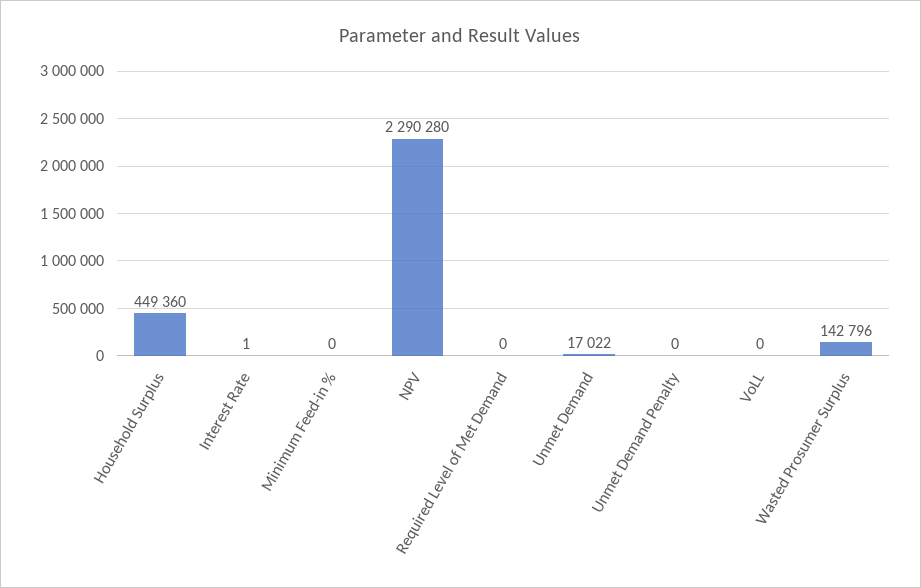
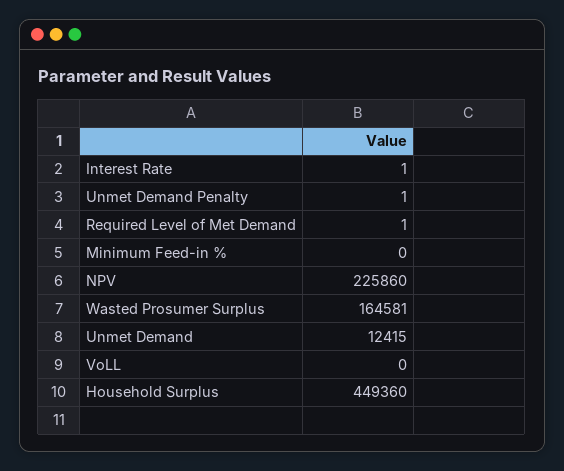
  {
    "Household Surplus": 449360,
    "Interest Rate": 1,
    "Minimum Feed-in %": 0,
-   "NPV": 2290280,
+   "NPV": 225860,
-   "Required Level of Met Demand": 0,
+   "Required Level of Met Demand": 1,
-   "Unmet Demand": 17022,
+   "Unmet Demand": 12415,
-   "Unmet Demand Penalty": 0,
+   "Unmet Demand Penalty": 1,
    "VoLL": 0,
-   "Wasted Prosumer Surplus": 142796
+   "Wasted Prosumer Surplus": 164581
  }

